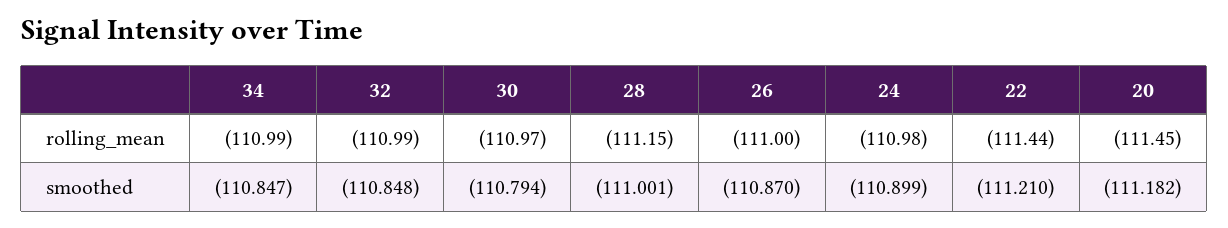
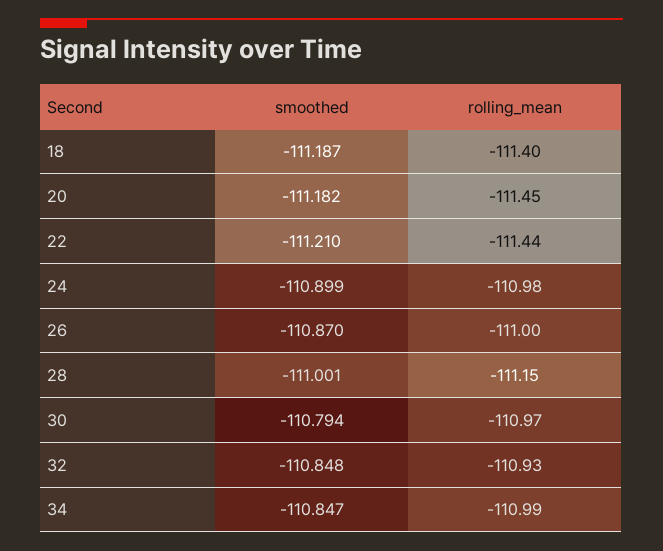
  {
    "34": {
      "rolling_mean": -110.99,
      "smoothed": -110.847
    },
    "32": {
-     "rolling_mean": -110.99,
+     "rolling_mean": -110.93,
      "smoothed": -110.848
    },
    "30": {
      "rolling_mean": -110.97,
      "smoothed": -110.794
    },
    "28": {
      "rolling_mean": -111.15,
      "smoothed": -111.001
    },
    "26": {
      "rolling_mean": -111,
      "smoothed": -110.87
    },
    "24": {
      "rolling_mean": -110.98,
      "smoothed": -110.899
    },
    "22": {
      "rolling_mean": -111.44,
      "smoothed": -111.21
    },
    "20": {
      "rolling_mean": -111.45,
      "smoothed": -111.182
-   }
+   },
+   "18": {
+     "smoothed": -111.187,
+     "rolling_mean": -111.4
+   }
  }

